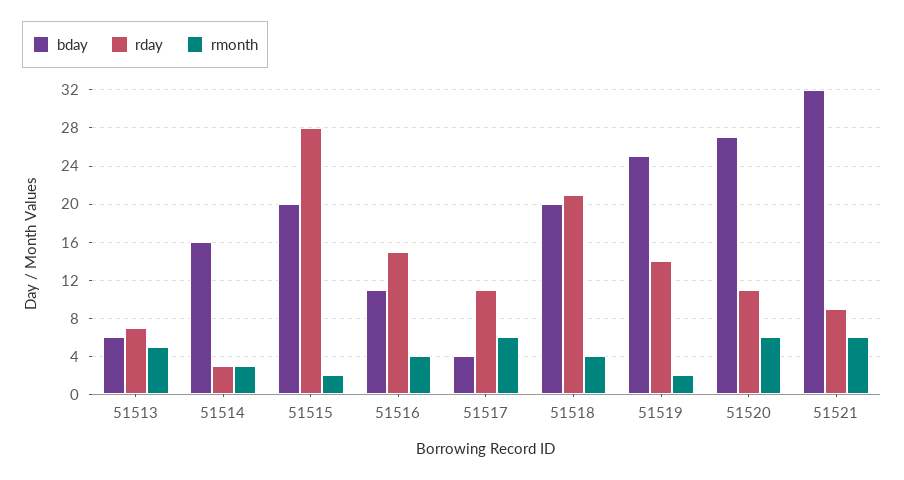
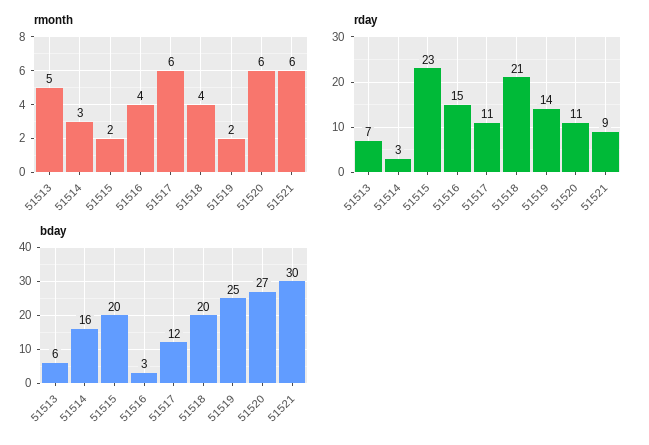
  {
    "bday": {
      "51513": 6,
      "51514": 16,
      "51515": 20,
-     "51516": 11,
+     "51516": 3,
-     "51517": 4,
+     "51517": 12,
      "51518": 20,
      "51519": 25,
      "51520": 27,
-     "51521": 32
+     "51521": 30
    },
    "rday": {
      "51513": 7,
      "51514": 3,
-     "51515": 28,
+     "51515": 23,
      "51516": 15,
      "51517": 11,
      "51518": 21,
      "51519": 14,
      "51520": 11,
      "51521": 9
    },
    "rmonth": {
      "51513": 5,
      "51514": 3,
      "51515": 2,
      "51516": 4,
      "51517": 6,
      "51518": 4,
      "51519": 2,
      "51520": 6,
      "51521": 6
    }
  }

